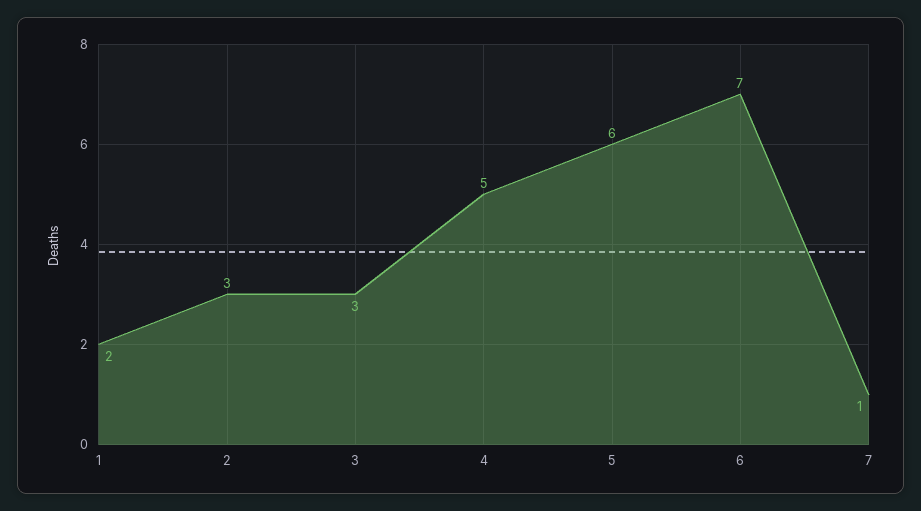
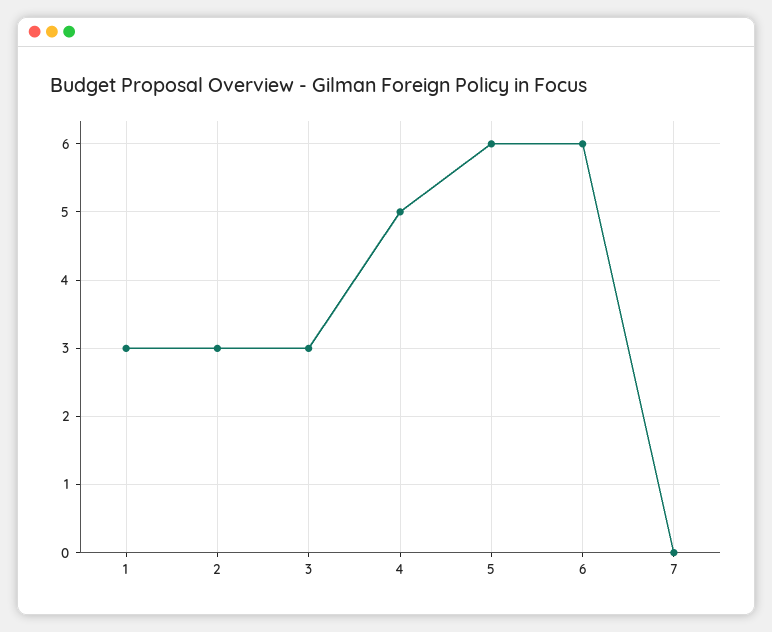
  {
-   "1": 2,
+   "1": 3,
    "2": 3,
    "3": 3,
    "4": 5,
    "5": 6,
-   "6": 7,
+   "6": 6,
-   "7": 1
+   "7": 0
  }

